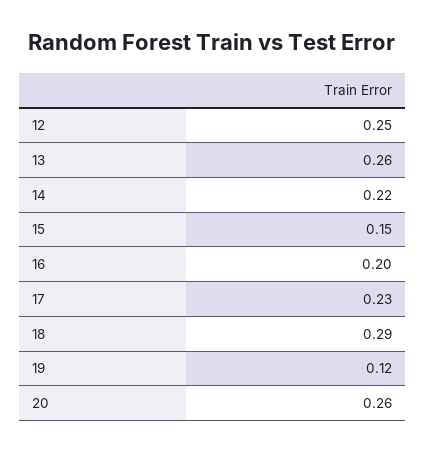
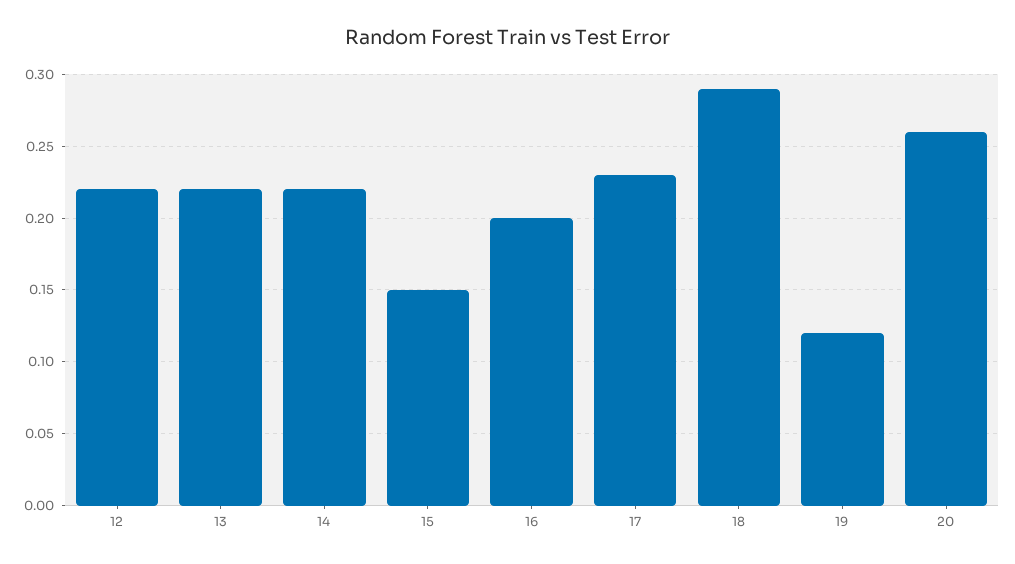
  {
-   "12": 0.25,
+   "12": 0.22,
-   "13": 0.26,
+   "13": 0.22,
    "14": 0.22,
    "15": 0.15,
    "16": 0.2,
    "17": 0.23,
    "18": 0.29,
    "19": 0.12,
    "20": 0.26
  }

